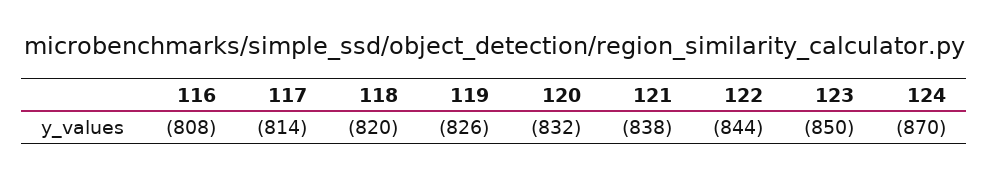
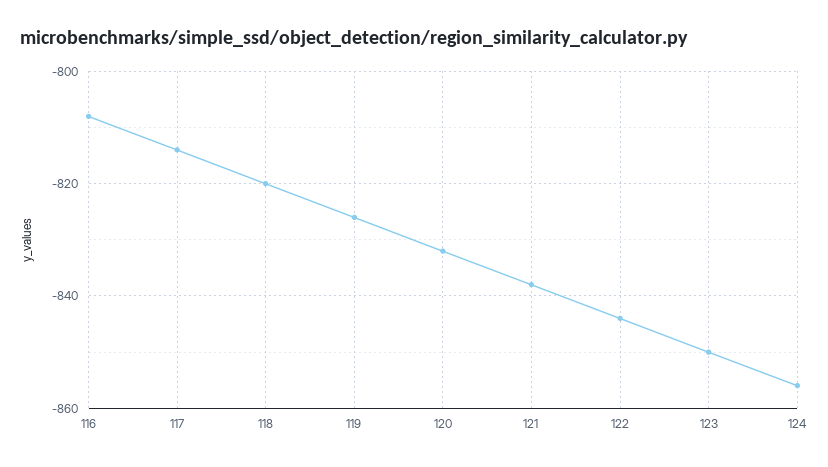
  {
    "116": -808,
    "117": -814,
    "118": -820,
    "119": -826,
    "120": -832,
    "121": -838,
    "122": -844,
    "123": -850,
-   "124": -870
+   "124": -855
  }

